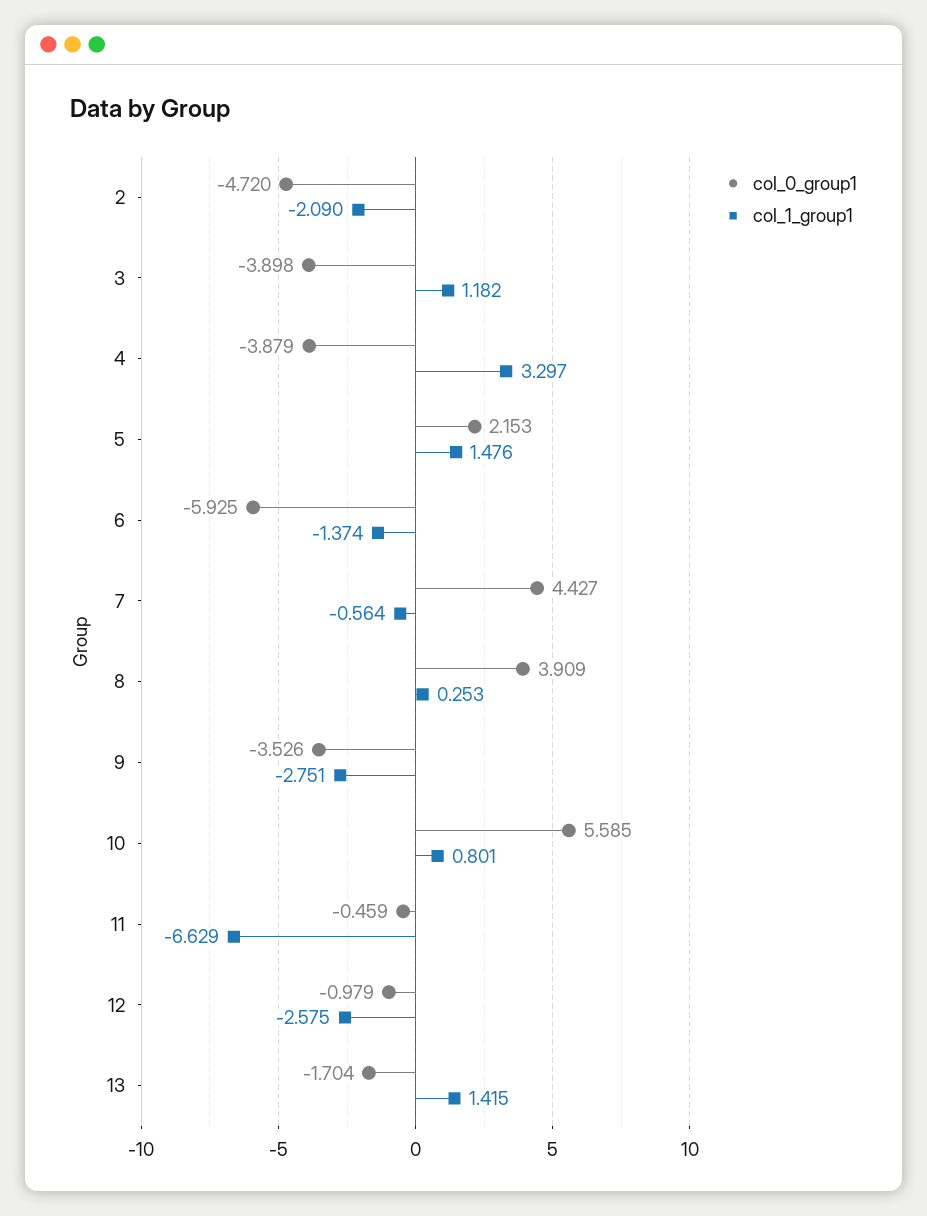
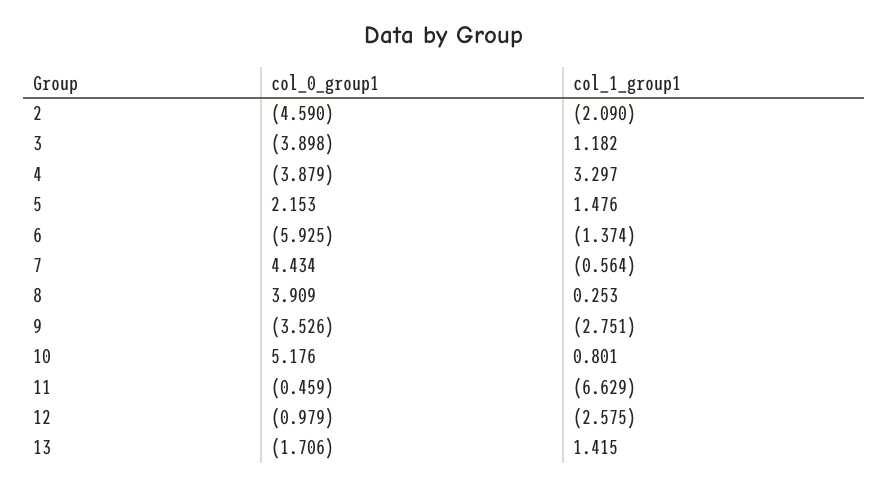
  {
    "col_0_group1": {
-     "2": -4.72,
+     "2": -4.59,
      "3": -3.898,
      "4": -3.879,
      "5": 2.153,
      "6": -5.925,
-     "7": 4.427,
+     "7": 4.434,
      "8": 3.909,
      "9": -3.526,
-     "10": 5.585,
+     "10": 5.176,
      "11": -0.459,
      "12": -0.979,
-     "13": -1.704
+     "13": -1.706
    },
    "col_1_group1": {
      "2": -2.09,
      "3": 1.182,
      "4": 3.297,
      "5": 1.476,
      "6": -1.374,
      "7": -0.564,
      "8": 0.253,
      "9": -2.751,
      "10": 0.801,
      "11": -6.629,
      "12": -2.575,
      "13": 1.415
    }
  }

